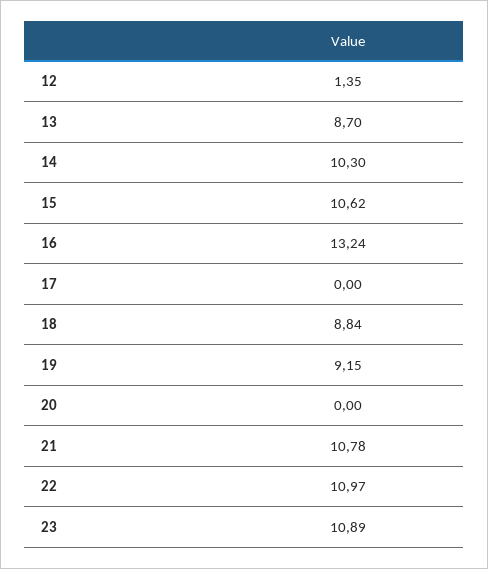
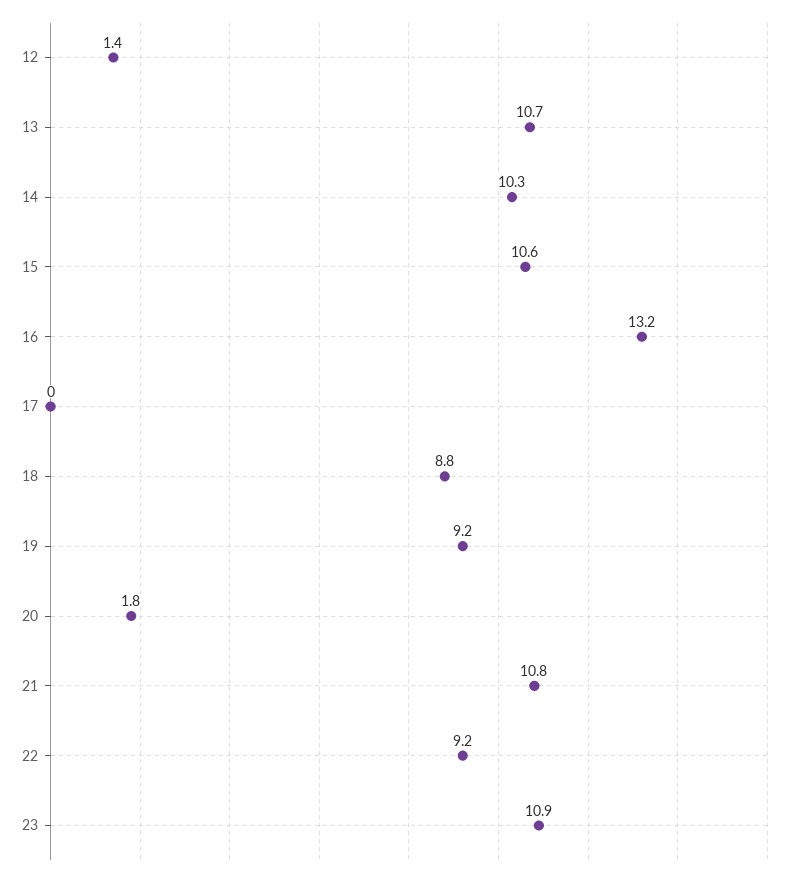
  {
    "12": 1.35,
-   "13": 8.7,
+   "13": 10.7,
    "14": 10.3,
    "15": 10.62,
    "16": 13.24,
    "17": 0,
    "18": 8.84,
    "19": 9.15,
-   "20": 0,
+   "20": 1.8,
    "21": 10.78,
-   "22": 10.97,
+   "22": 9.2,
    "23": 10.89
  }

